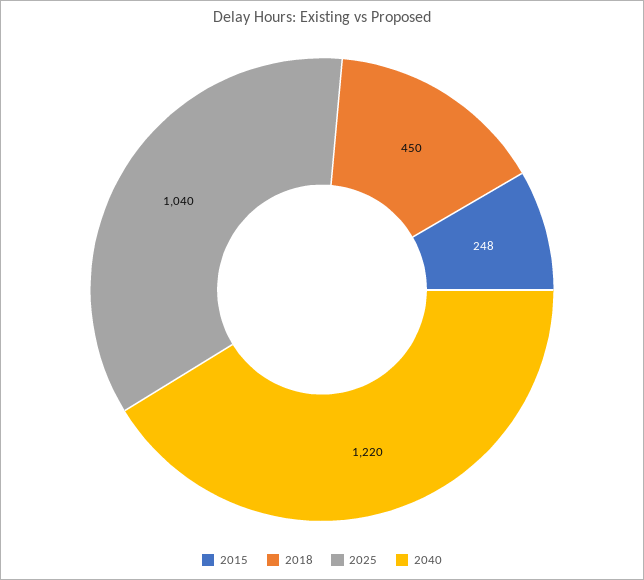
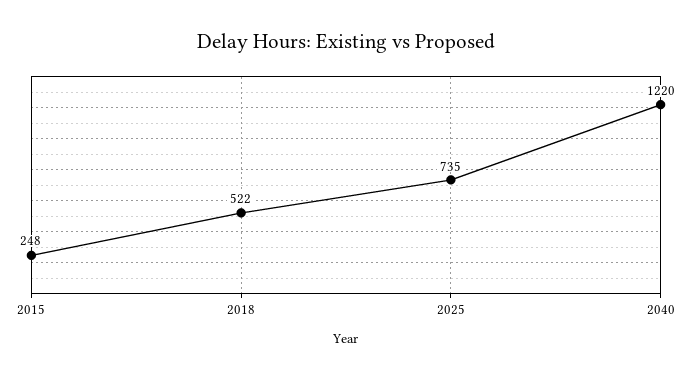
  {
    "2015": 248,
-   "2018": 450,
+   "2018": 522,
-   "2025": 1040,
+   "2025": 735,
    "2040": 1220
  }

